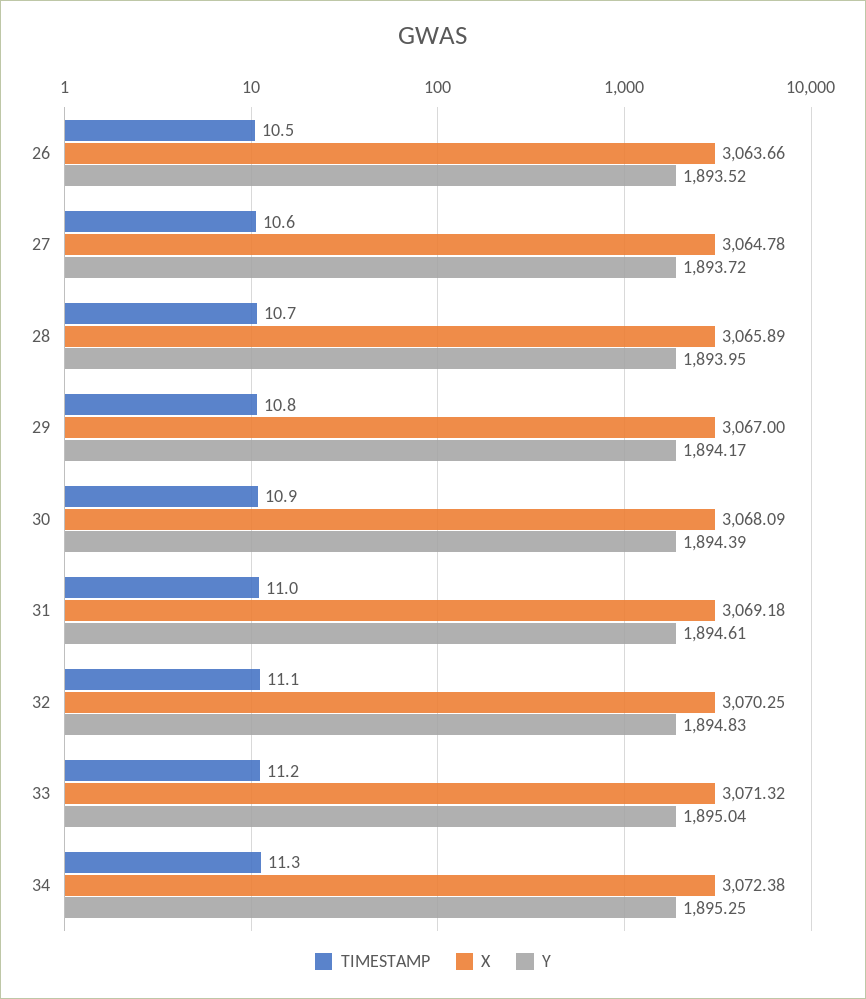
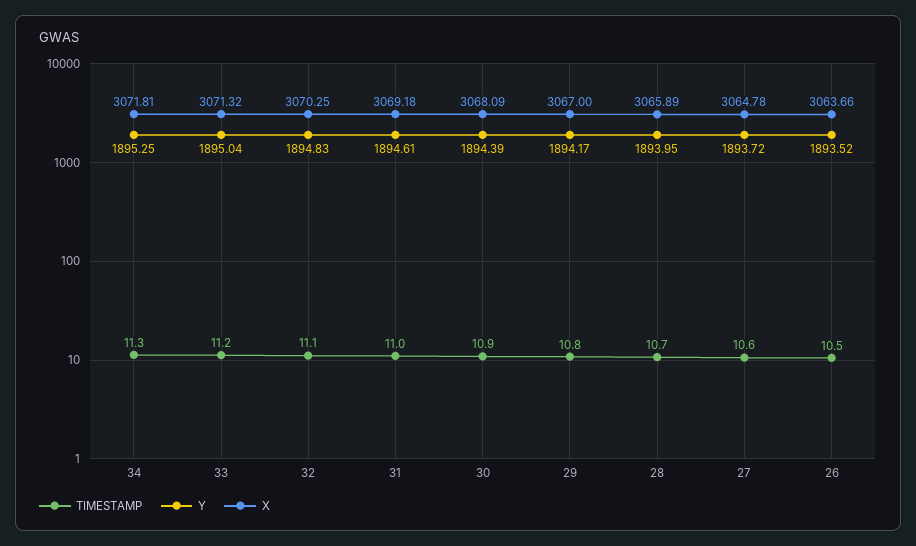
  {
    "TIMESTAMP": {
      "26": 10.5,
      "27": 10.6,
      "28": 10.7,
      "29": 10.8,
      "30": 10.9,
      "31": 11,
      "32": 11.1,
      "33": 11.2,
      "34": 11.3
    },
    "X": {
      "26": 3063.66,
      "27": 3064.78,
      "28": 3065.89,
      "29": 3067,
      "30": 3068.09,
      "31": 3069.18,
      "32": 3070.25,
      "33": 3071.32,
-     "34": 3072.38
+     "34": 3071.81
    },
    "Y": {
      "26": 1893.52,
      "27": 1893.72,
      "28": 1893.95,
      "29": 1894.17,
      "30": 1894.39,
      "31": 1894.61,
      "32": 1894.83,
      "33": 1895.04,
      "34": 1895.25
    }
  }

